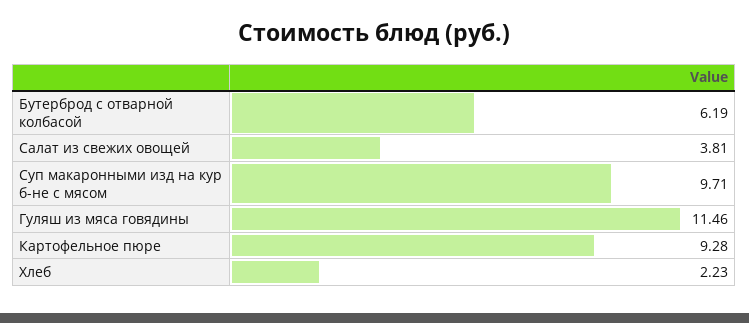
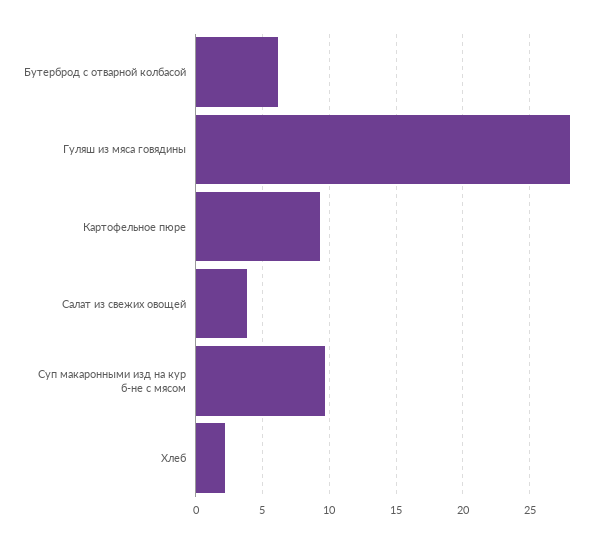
  {
    "Бутерброд с отварной колбасой": 6.19,
    "Салат из свежих овощей": 3.81,
    "Суп макаронными изд на кур б-не с мясом": 9.71,
-   "Гуляш из мяса говядины": 11.46,
+   "Гуляш из мяса говядины": 28,
    "Картофельное пюре": 9.28,
    "Хлеб": 2.23
  }

